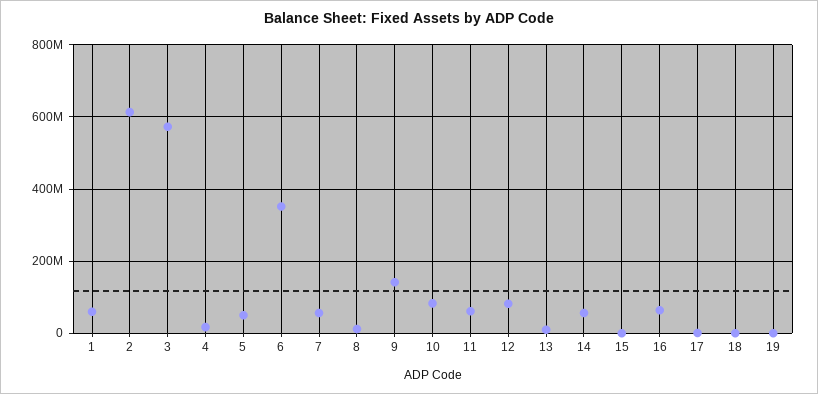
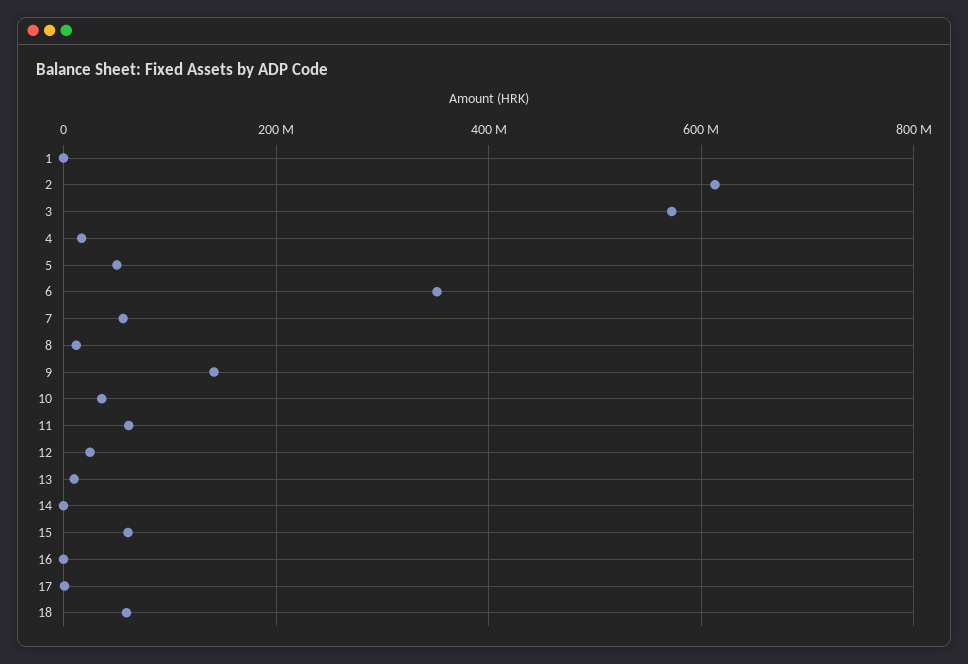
  {
-   "1": 60000000,
+   "1": 0,
    "2": 620000000,
    "3": 580000000,
    "4": 20000000,
    "5": 60000000,
    "6": 360000000,
    "7": 60000000,
    "8": 20000000,
    "9": 140000000,
-   "10": 80000000,
+   "10": 40000000,
    "11": 60000000,
-   "12": 80000000,
+   "12": 20000000,
    "13": 20000000,
-   "14": 60000000,
+   "14": 0,
-   "15": 0,
+   "15": 60000000,
-   "16": 60000000,
+   "16": 0,
    "17": 0,
-   "18": 0,
+   "18": 60000000
-   "19": 0
  }

